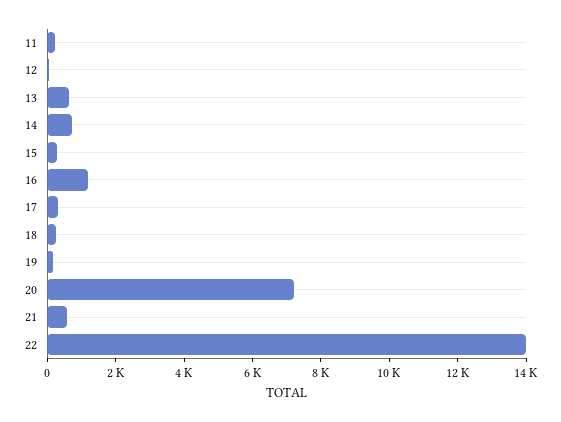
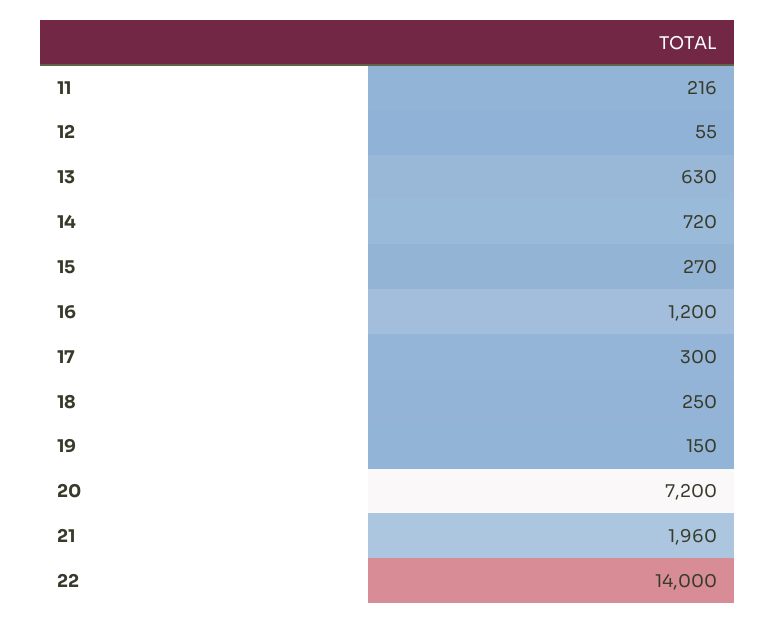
  {
    "11": 216,
    "12": 55,
    "13": 630,
    "14": 720,
    "15": 270,
    "16": 1200,
    "17": 300,
    "18": 250,
    "19": 150,
    "20": 7200,
-   "21": 500,
+   "21": 1960,
    "22": 14000
  }

